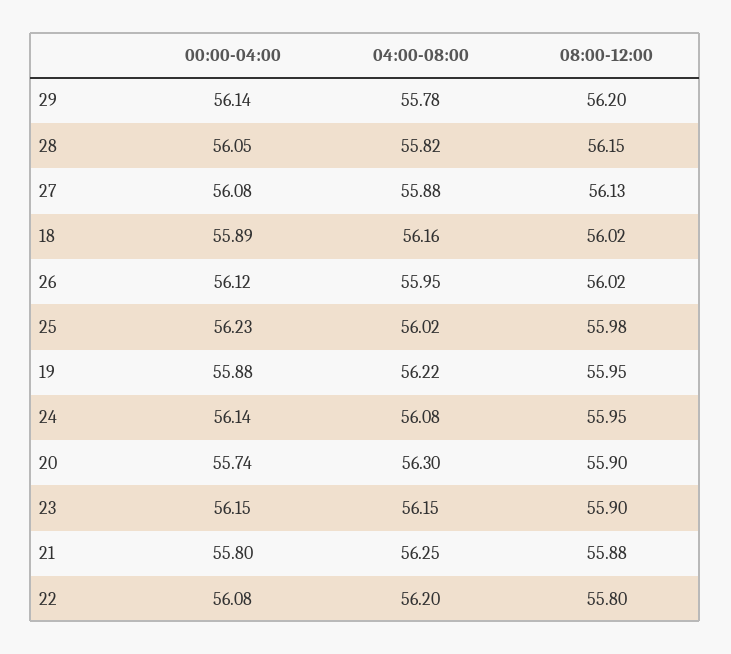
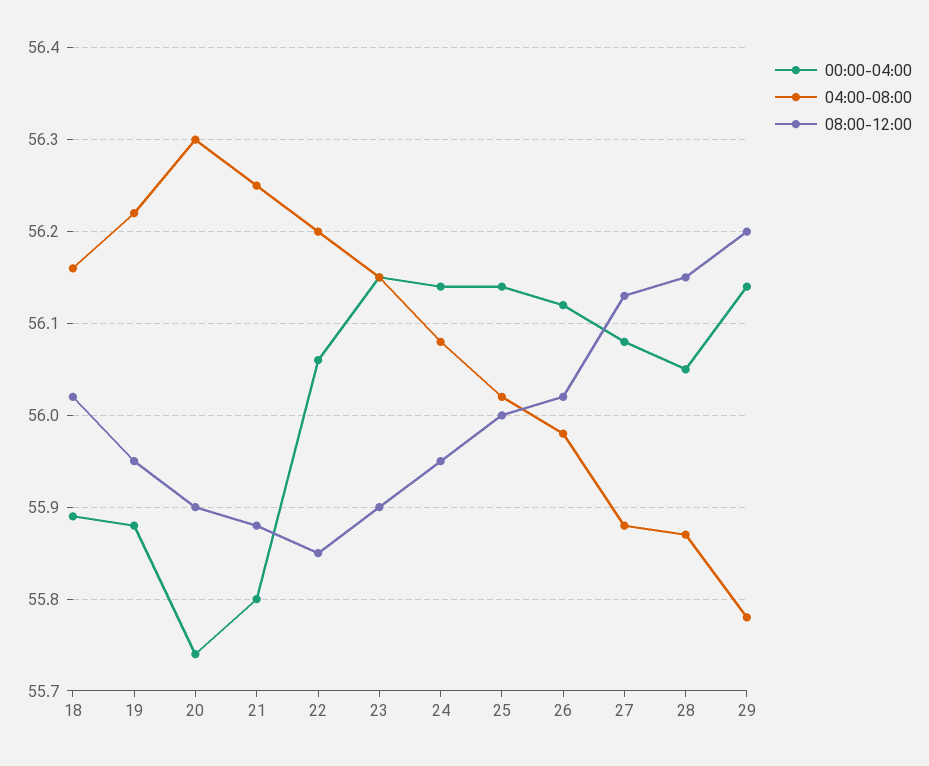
  {
    "00:00-04:00": {
      "29": 56.14,
      "28": 56.05,
      "27": 56.08,
      "18": 55.89,
      "26": 56.12,
-     "25": 56.23,
+     "25": 56.14,
      "19": 55.88,
      "24": 56.14,
      "20": 55.74,
      "23": 56.15,
      "21": 55.8,
-     "22": 56.08
+     "22": 56.06
    },
    "04:00-08:00": {
      "29": 55.78,
-     "28": 55.82,
+     "28": 55.87,
      "27": 55.88,
      "18": 56.16,
-     "26": 55.95,
+     "26": 55.98,
      "25": 56.02,
      "19": 56.22,
      "24": 56.08,
      "20": 56.3,
      "23": 56.15,
      "21": 56.25,
      "22": 56.2
    },
    "08:00-12:00": {
      "29": 56.2,
      "28": 56.15,
      "27": 56.13,
      "18": 56.02,
      "26": 56.02,
-     "25": 55.98,
+     "25": 56,
      "19": 55.95,
      "24": 55.95,
      "20": 55.9,
      "23": 55.9,
      "21": 55.88,
-     "22": 55.8
+     "22": 55.85
    }
  }

